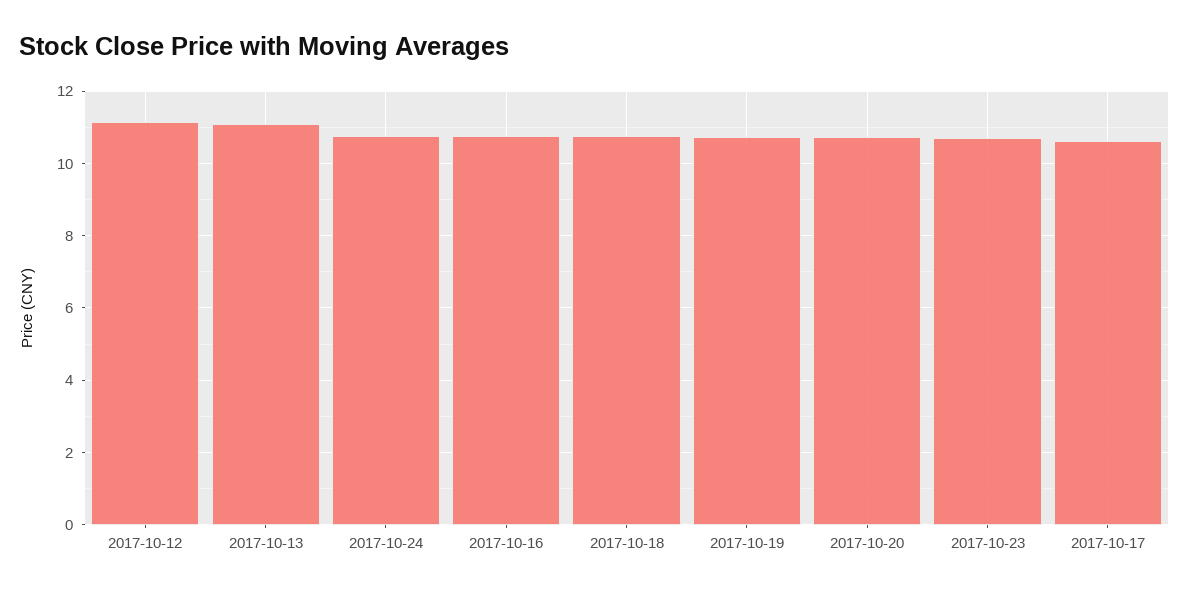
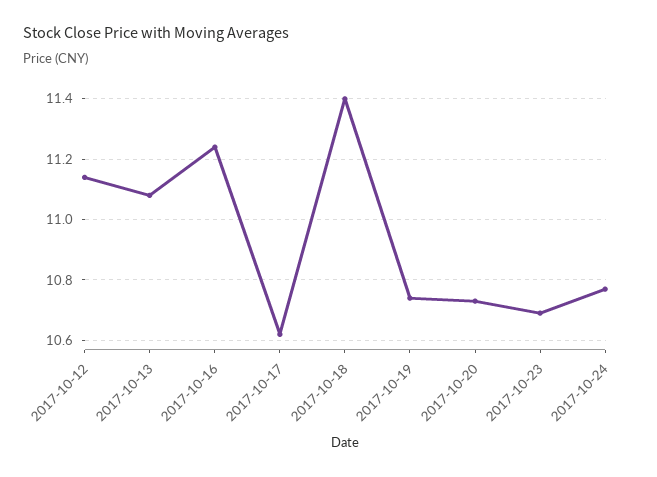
  {
    "2017-10-12": 11.15,
    "2017-10-13": 11.1,
    "2017-10-24": 10.75,
-   "2017-10-16": 10.8,
+   "2017-10-16": 11.25,
-   "2017-10-18": 10.8,
+   "2017-10-18": 11.4,
    "2017-10-19": 10.75,
    "2017-10-20": 10.75,
    "2017-10-23": 10.7,
    "2017-10-17": 10.6
  }

